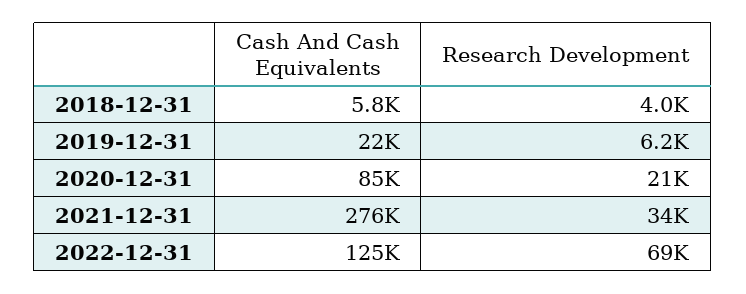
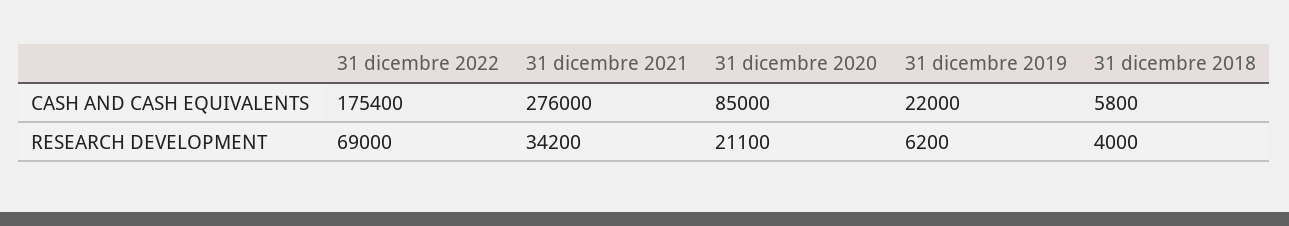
  {
    "Cash And Cash Equivalents": {
      "2018-12-31": 5800,
      "2019-12-31": 22000,
      "2020-12-31": 85000,
      "2021-12-31": 276000,
-     "2022-12-31": 125000
+     "2022-12-31": 175400
    },
    "Research Development": {
      "2018-12-31": 4000,
      "2019-12-31": 6200,
      "2020-12-31": 21100,
      "2021-12-31": 34200,
      "2022-12-31": 69000
    }
  }

